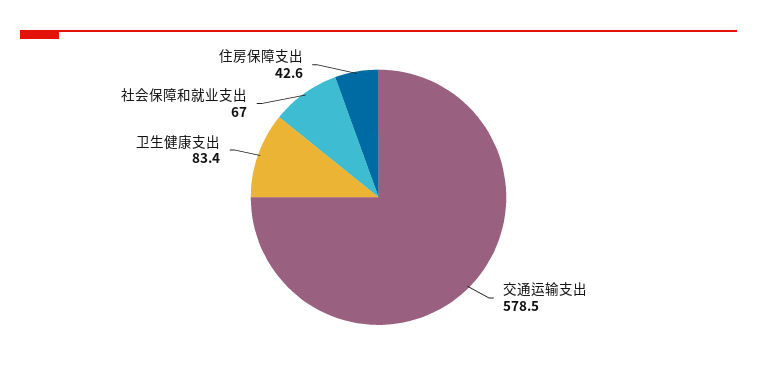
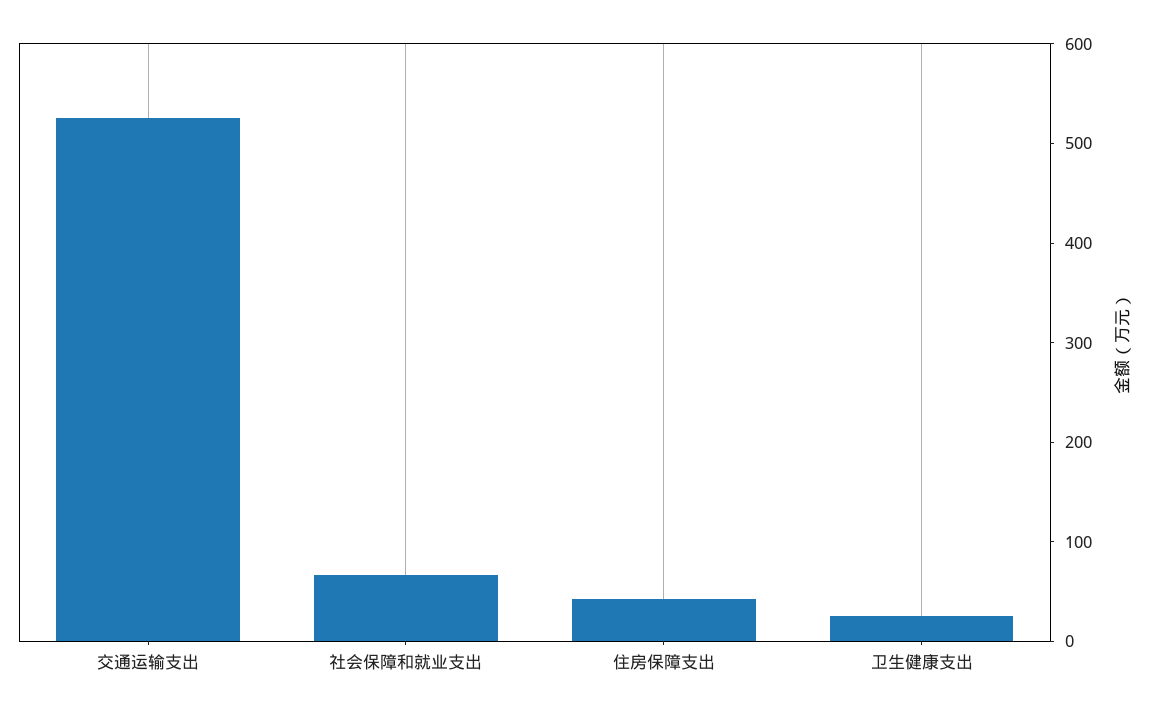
  {
-   "交通运输支出": 578.5,
+   "交通运输支出": 520,
-   "卫生健康支出": 83.4,
+   "卫生健康支出": 20,
    "社会保障和就业支出": 67,
    "住房保障支出": 42.6
  }

